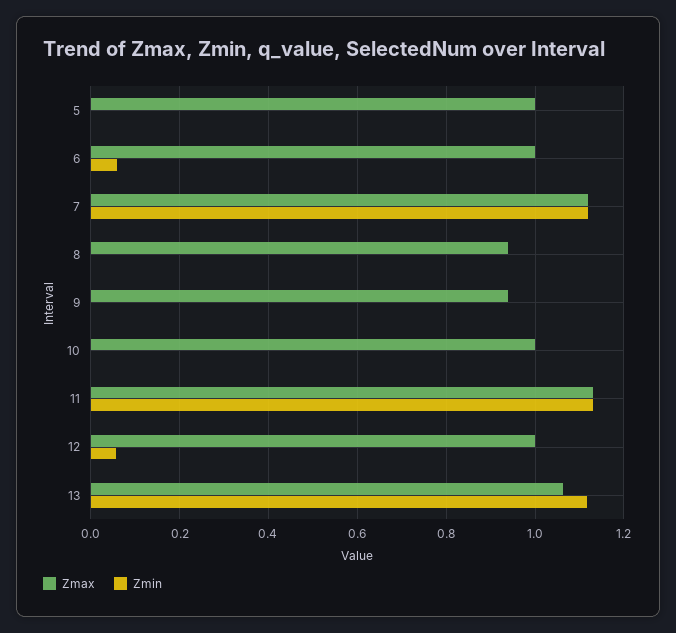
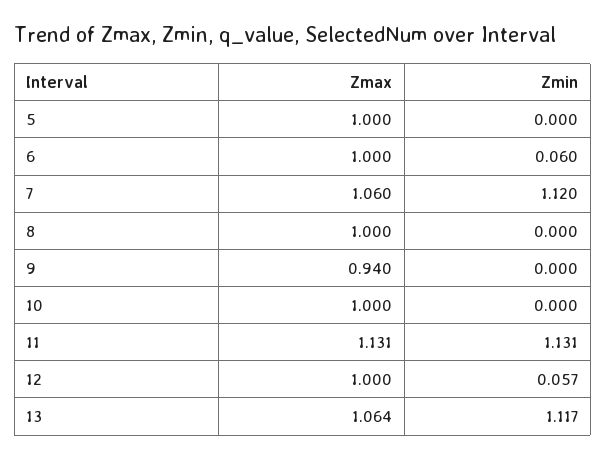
  {
    "Zmax": {
      "5": 1,
      "6": 1,
-     "7": 1.12,
+     "7": 1.06,
-     "8": 0.94,
+     "8": 1,
      "9": 0.94,
      "10": 1,
      "11": 1.131,
      "12": 1,
      "13": 1.064
    },
    "Zmin": {
      "5": 0,
      "6": 0.06,
      "7": 1.12,
      "8": 0,
      "9": 0,
      "10": 0,
      "11": 1.131,
      "12": 0.057,
      "13": 1.117
    }
  }

